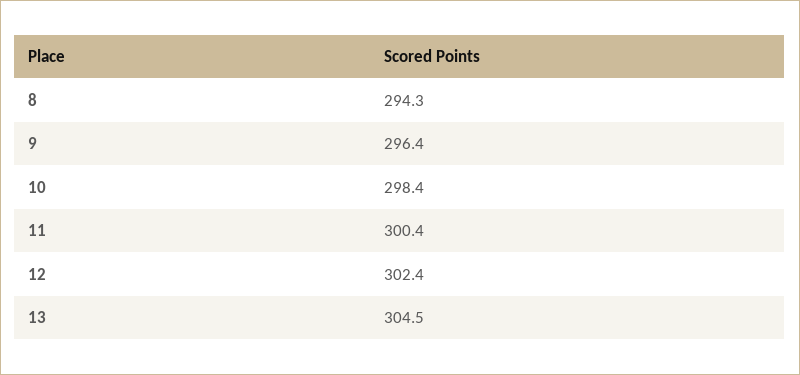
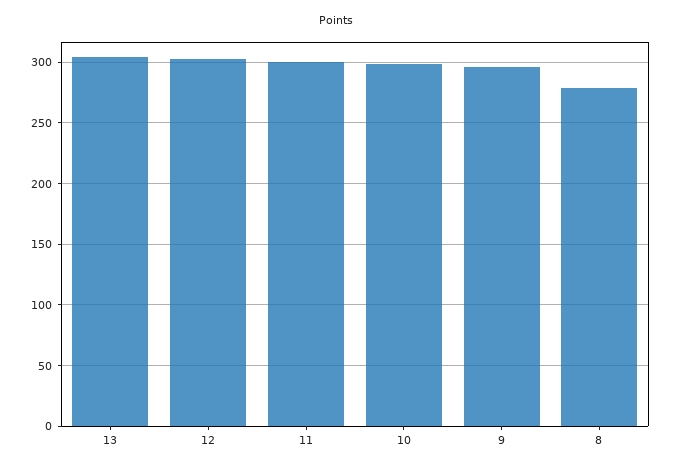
  {
-   "8": 294.3,
+   "8": 280,
    "9": 296.4,
    "10": 298.4,
    "11": 300.4,
    "12": 302.4,
    "13": 304.5
  }

